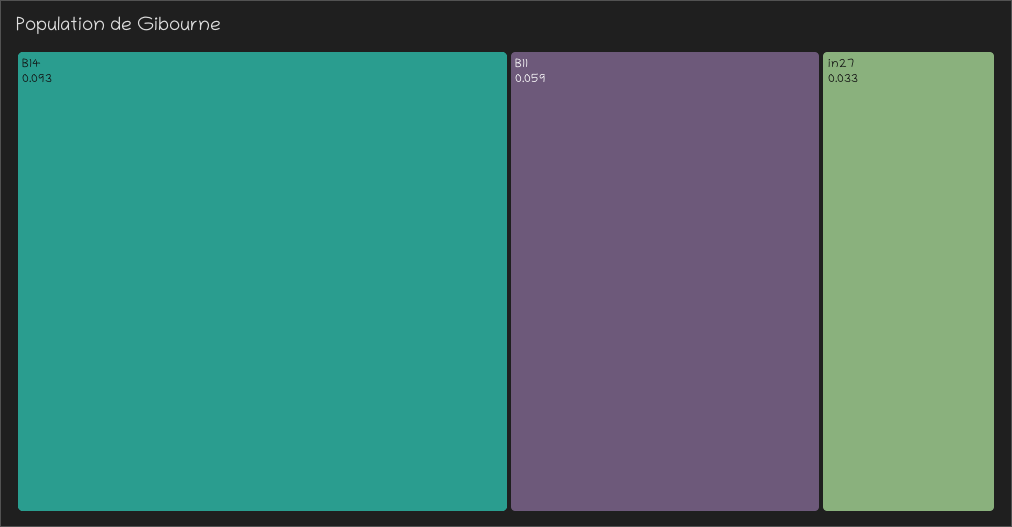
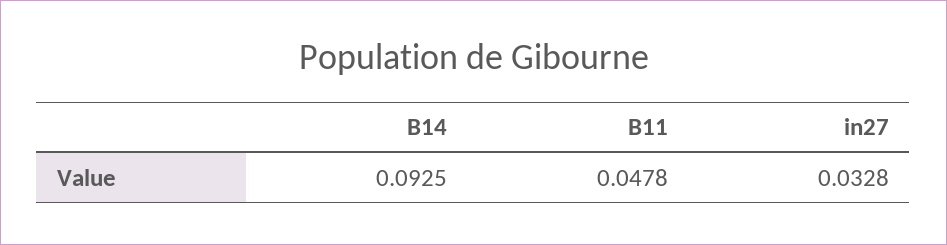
  {
    "B14": 0.0925,
-   "B11": 0.059,
+   "B11": 0.0478,
    "in27": 0.0328
  }

